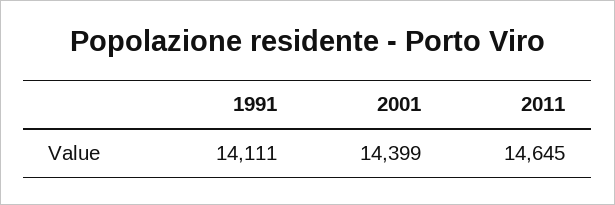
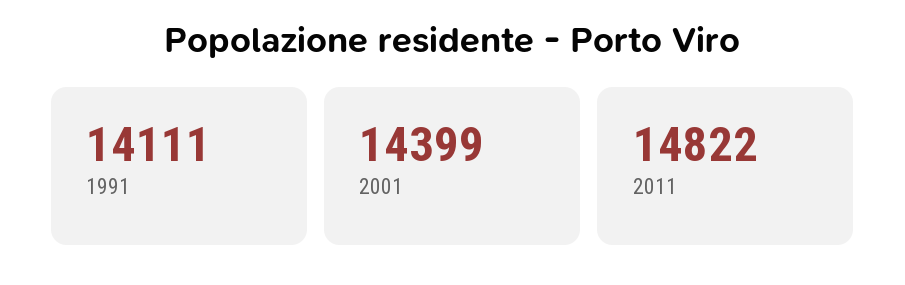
  {
    "1991": 14111,
    "2001": 14399,
-   "2011": 14645
+   "2011": 14822
  }

